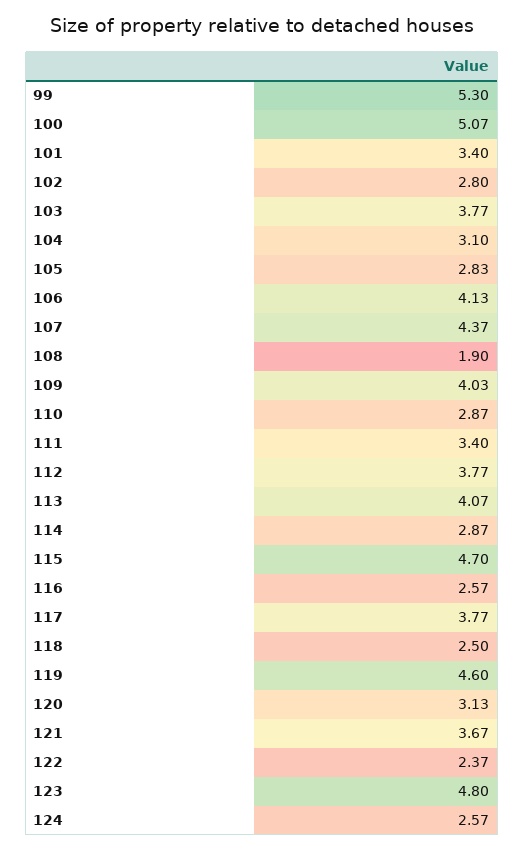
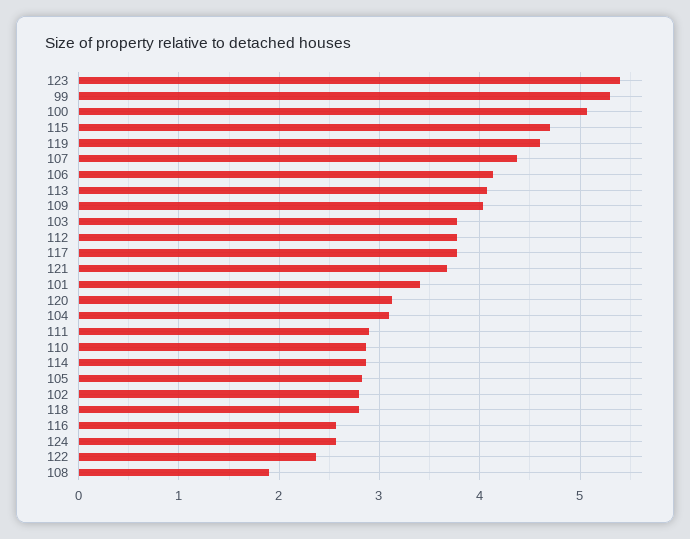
  {
    "99": 5.3,
    "100": 5.07,
    "101": 3.4,
    "102": 2.8,
    "103": 3.77,
    "104": 3.1,
    "105": 2.83,
    "106": 4.13,
    "107": 4.37,
    "108": 1.9,
    "109": 4.03,
    "110": 2.87,
-   "111": 3.4,
+   "111": 2.9,
    "112": 3.77,
    "113": 4.07,
    "114": 2.87,
    "115": 4.7,
    "116": 2.57,
    "117": 3.77,
-   "118": 2.5,
+   "118": 2.8,
    "119": 4.6,
    "120": 3.13,
    "121": 3.67,
    "122": 2.37,
-   "123": 4.8,
+   "123": 5.4,
    "124": 2.57
  }

